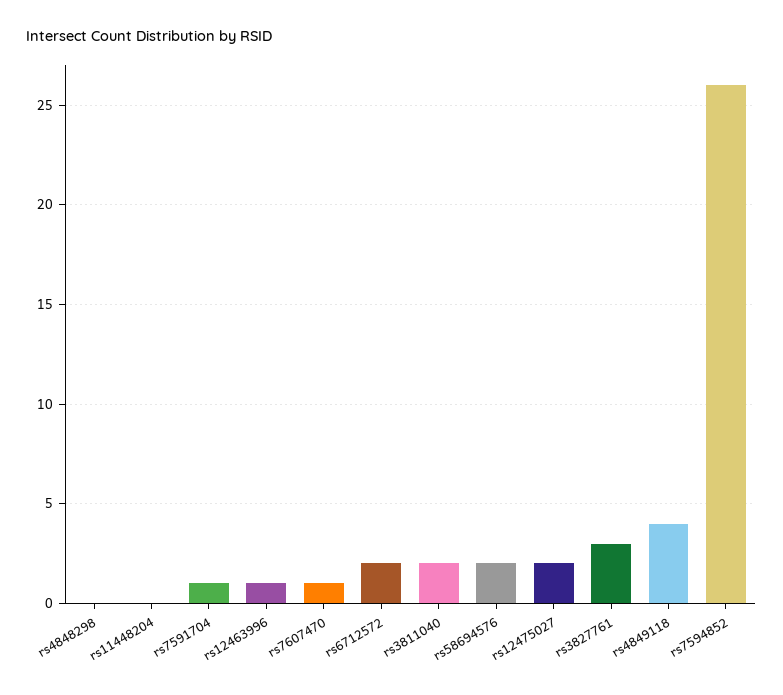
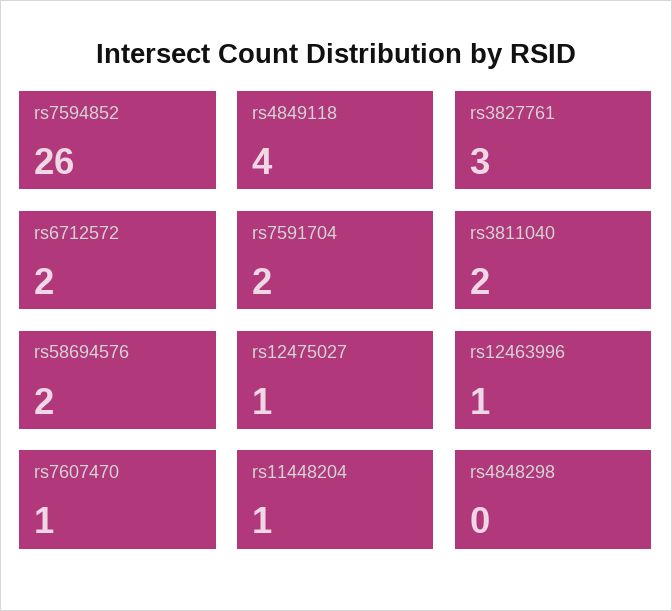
  {
    "rs4848298": 0,
-   "rs11448204": 0,
+   "rs11448204": 1,
-   "rs7591704": 1,
+   "rs7591704": 2,
    "rs12463996": 1,
    "rs7607470": 1,
    "rs6712572": 2,
    "rs3811040": 2,
    "rs58694576": 2,
-   "rs12475027": 2,
+   "rs12475027": 1,
    "rs3827761": 3,
    "rs4849118": 4,
    "rs7594852": 26
  }

